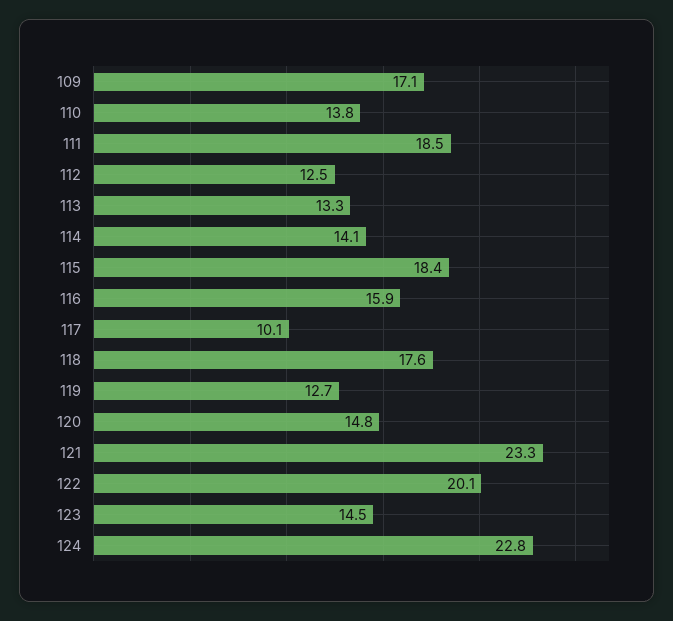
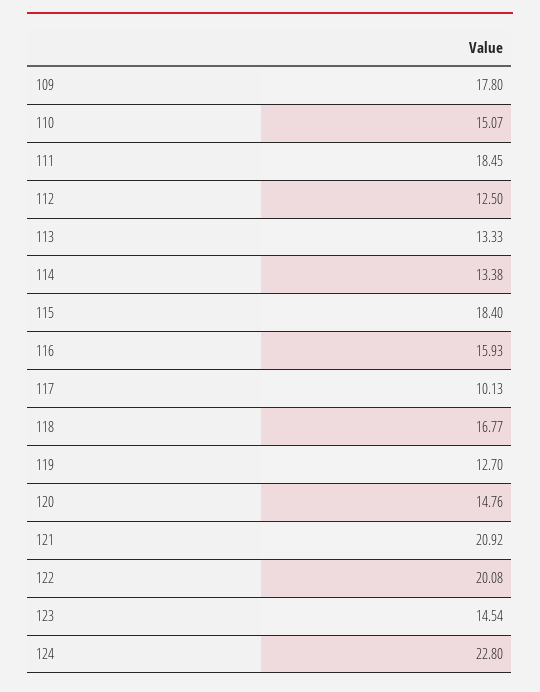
  {
-   "109": 17.1,
+   "109": 17.8,
-   "110": 13.8,
+   "110": 15.07,
    "111": 18.45,
    "112": 12.5,
    "113": 13.33,
-   "114": 14.1,
+   "114": 13.38,
    "115": 18.4,
    "116": 15.93,
    "117": 10.13,
-   "118": 17.6,
+   "118": 16.77,
    "119": 12.7,
    "120": 14.76,
-   "121": 23.3,
+   "121": 20.92,
    "122": 20.08,
    "123": 14.54,
    "124": 22.8
  }

